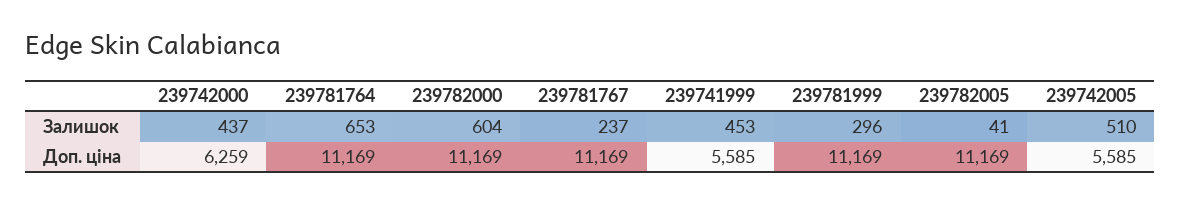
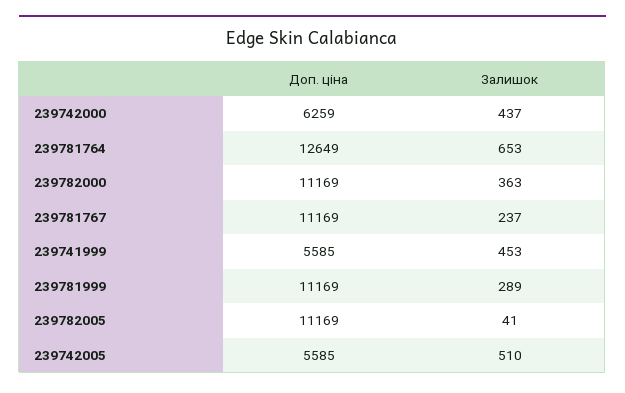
  {
    "239742000": {
      "Залишок": 437,
      "Доп. ціна": 6259
    },
    "239781764": {
      "Залишок": 653,
-     "Доп. ціна": 11169
+     "Доп. ціна": 12649
    },
    "239782000": {
-     "Залишок": 604,
+     "Залишок": 363,
      "Доп. ціна": 11169
    },
    "239781767": {
      "Залишок": 237,
      "Доп. ціна": 11169
    },
    "239741999": {
      "Залишок": 453,
      "Доп. ціна": 5585
    },
    "239781999": {
-     "Залишок": 296,
+     "Залишок": 289,
      "Доп. ціна": 11169
    },
    "239782005": {
      "Залишок": 41,
      "Доп. ціна": 11169
    },
    "239742005": {
      "Залишок": 510,
      "Доп. ціна": 5585
    }
  }

